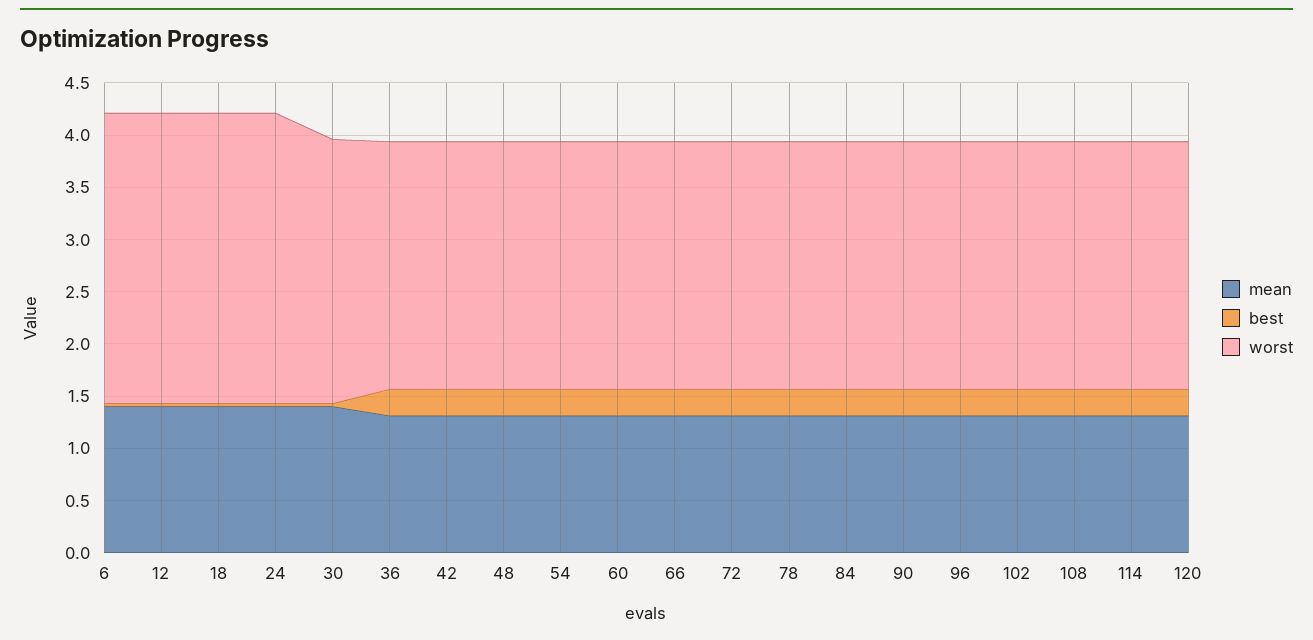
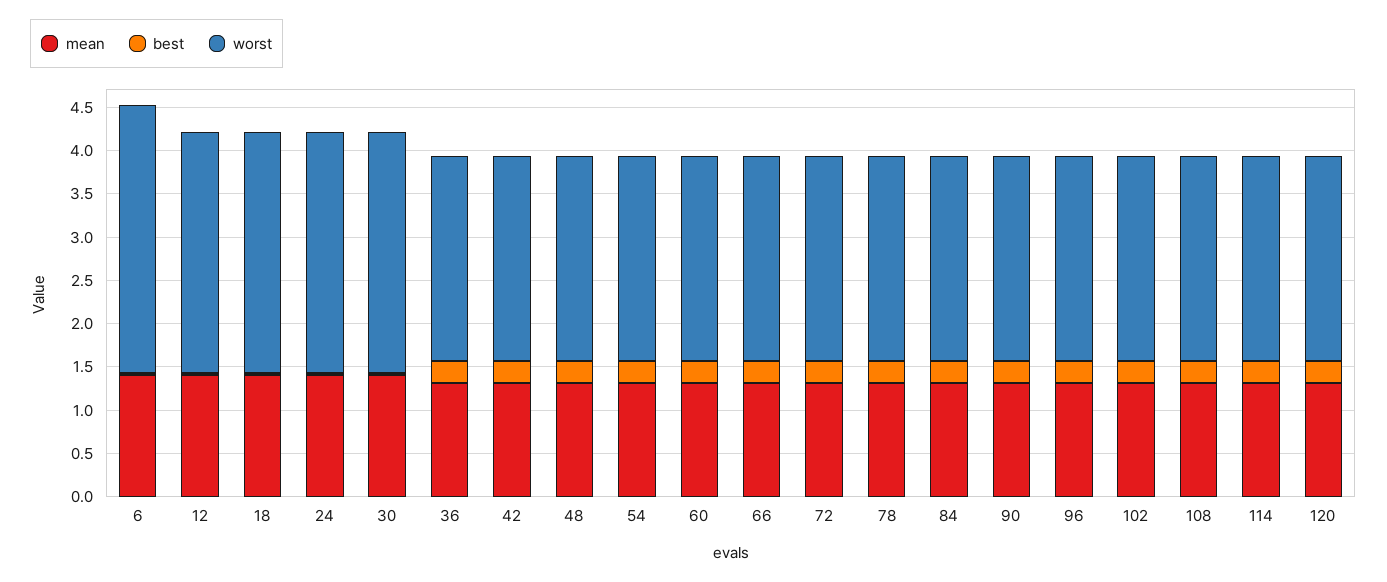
  {
    "mean": {
      "6": 1.4,
      "12": 1.4,
      "18": 1.4,
      "24": 1.4,
      "30": 1.4,
      "36": 1.3,
      "42": 1.3,
      "48": 1.3,
      "54": 1.3,
      "60": 1.3,
      "66": 1.3,
      "72": 1.3,
      "78": 1.3,
      "84": 1.3,
      "90": 1.3,
      "96": 1.3,
      "102": 1.3,
      "108": 1.3,
      "114": 1.3,
      "120": 1.3
    },
    "best": {
      "6": 0,
      "12": 0,
      "18": 0,
      "24": 0,
      "30": 0,
      "36": 0.3,
      "42": 0.3,
      "48": 0.3,
      "54": 0.3,
      "60": 0.3,
      "66": 0.3,
      "72": 0.3,
      "78": 0.3,
      "84": 0.3,
      "90": 0.3,
      "96": 0.3,
      "102": 0.3,
      "108": 0.3,
      "114": 0.3,
      "120": 0.3
    },
    "worst": {
-     "6": 2.8,
+     "6": 3.1,
      "12": 2.8,
      "18": 2.8,
      "24": 2.8,
-     "30": 2.5,
+     "30": 2.8,
      "36": 2.4,
      "42": 2.4,
      "48": 2.4,
      "54": 2.4,
      "60": 2.4,
      "66": 2.4,
      "72": 2.4,
      "78": 2.4,
      "84": 2.4,
      "90": 2.4,
      "96": 2.4,
      "102": 2.4,
      "108": 2.4,
      "114": 2.4,
      "120": 2.4
    }
  }

